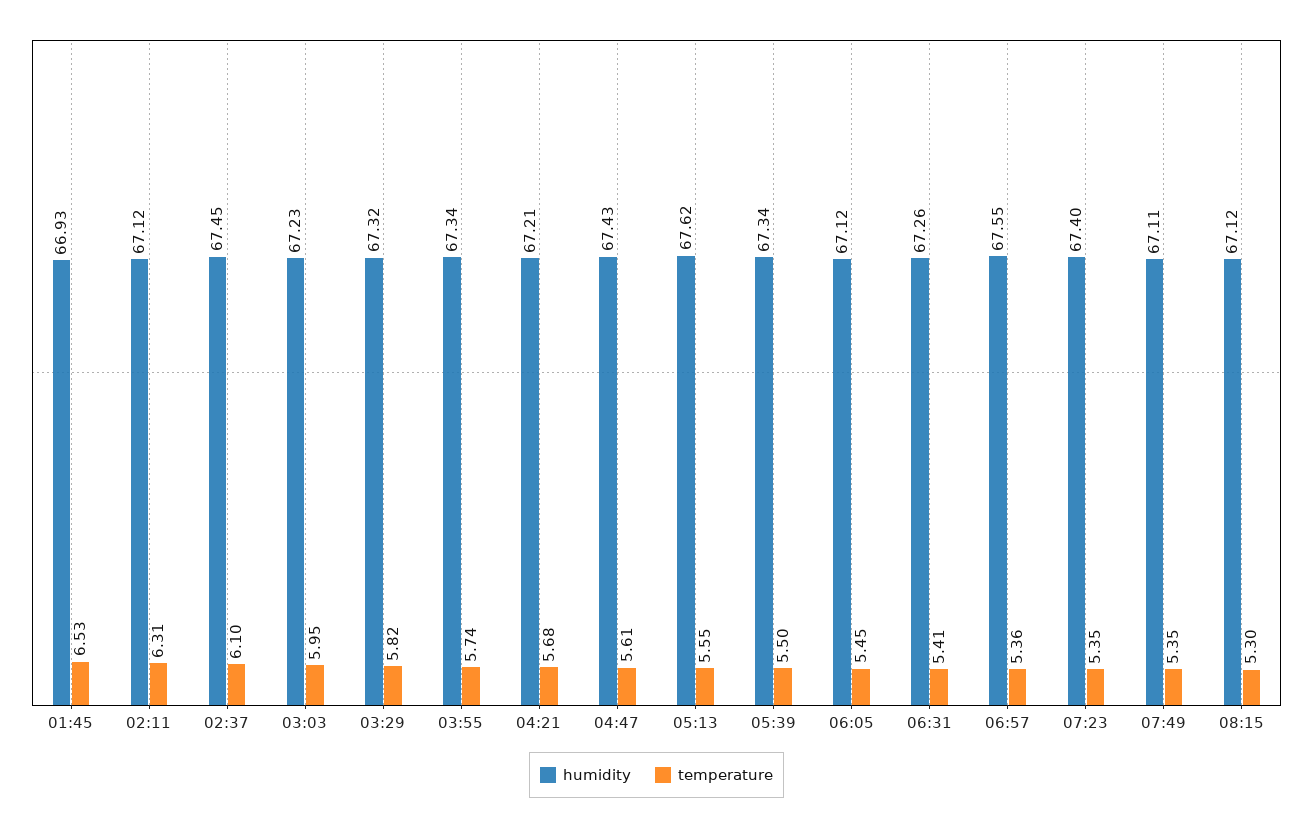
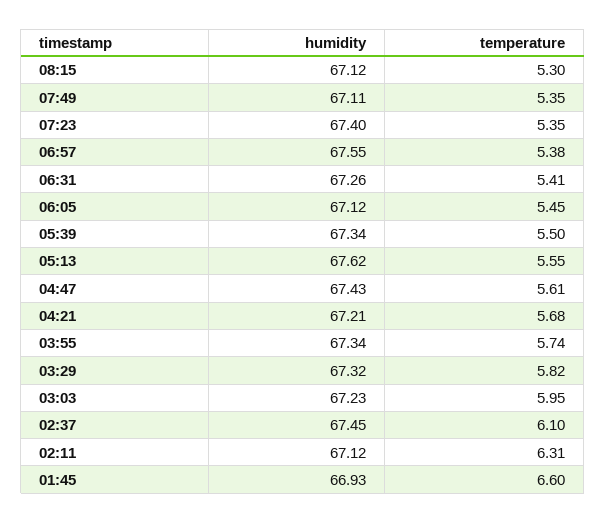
  {
    "humidity": {
      "01:45": 66.93,
      "02:11": 67.12,
      "02:37": 67.45,
      "03:03": 67.23,
      "03:29": 67.32,
      "03:55": 67.34,
      "04:21": 67.21,
      "04:47": 67.43,
      "05:13": 67.62,
      "05:39": 67.34,
      "06:05": 67.12,
      "06:31": 67.26,
      "06:57": 67.55,
      "07:23": 67.4,
      "07:49": 67.11,
      "08:15": 67.12
    },
    "temperature": {
-     "01:45": 6.53,
+     "01:45": 6.6,
      "02:11": 6.31,
      "02:37": 6.1,
      "03:03": 5.95,
      "03:29": 5.82,
      "03:55": 5.74,
      "04:21": 5.68,
      "04:47": 5.61,
      "05:13": 5.55,
      "05:39": 5.5,
      "06:05": 5.45,
      "06:31": 5.41,
-     "06:57": 5.36,
+     "06:57": 5.38,
      "07:23": 5.35,
      "07:49": 5.35,
      "08:15": 5.3
    }
  }

